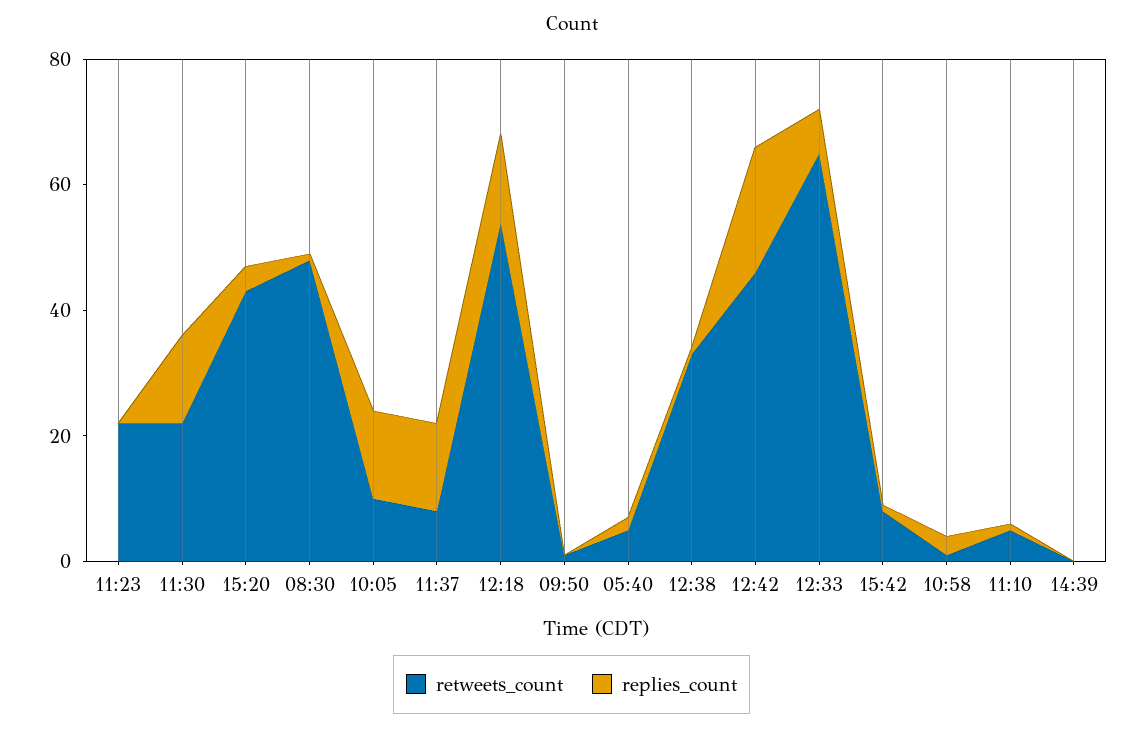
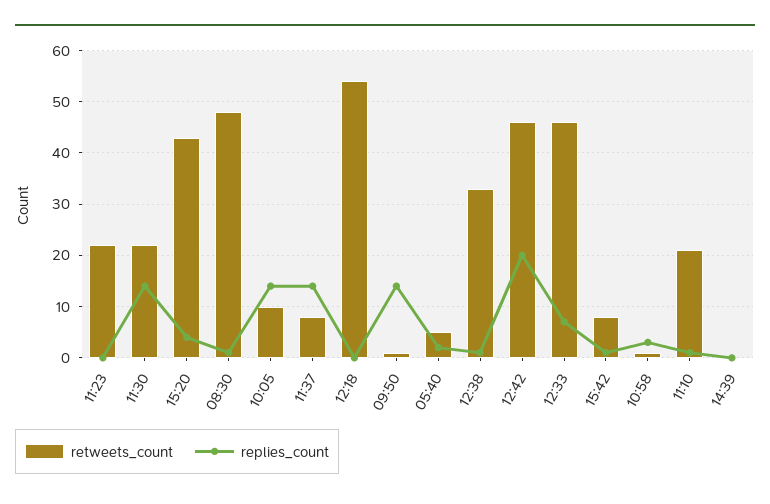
  {
    "retweets_count": {
      "11:23": 20,
      "11:30": 20,
      "15:20": 45,
      "08:30": 50,
      "10:05": 10,
      "11:37": 10,
      "12:18": 55,
      "09:50": 0,
      "05:40": 5,
      "12:38": 35,
      "12:42": 45,
-     "12:33": 65,
+     "12:33": 45,
      "15:42": 10,
      "10:58": 0,
-     "11:10": 5,
+     "11:10": 20,
      "14:39": 0
    },
    "replies_count": {
      "11:23": 0,
      "11:30": 15,
      "15:20": 5,
      "08:30": 0,
      "10:05": 15,
      "11:37": 15,
-     "12:18": 15,
+     "12:18": 0,
-     "09:50": 0,
+     "09:50": 15,
      "05:40": 0,
      "12:38": 0,
      "12:42": 20,
      "12:33": 5,
      "15:42": 0,
      "10:58": 5,
      "11:10": 0,
      "14:39": 0
    }
  }

